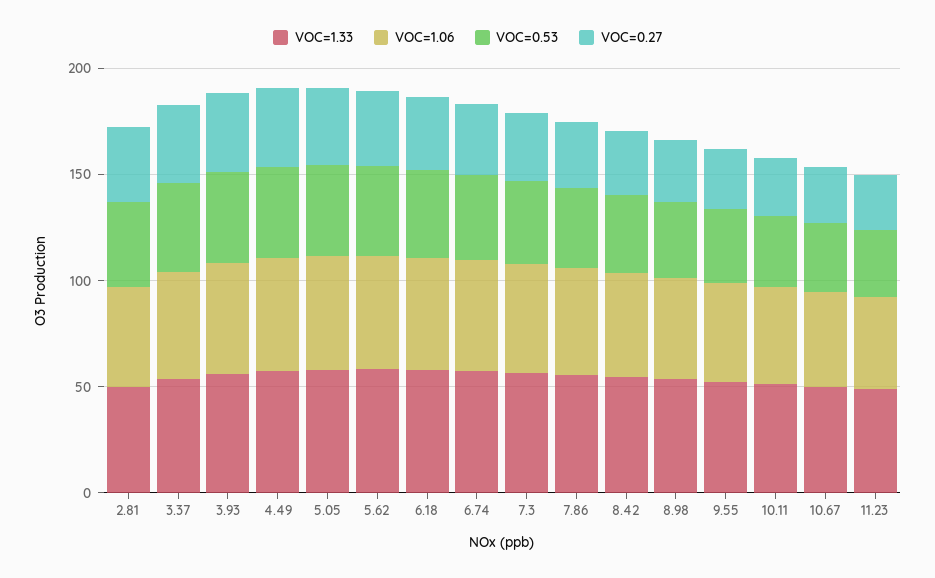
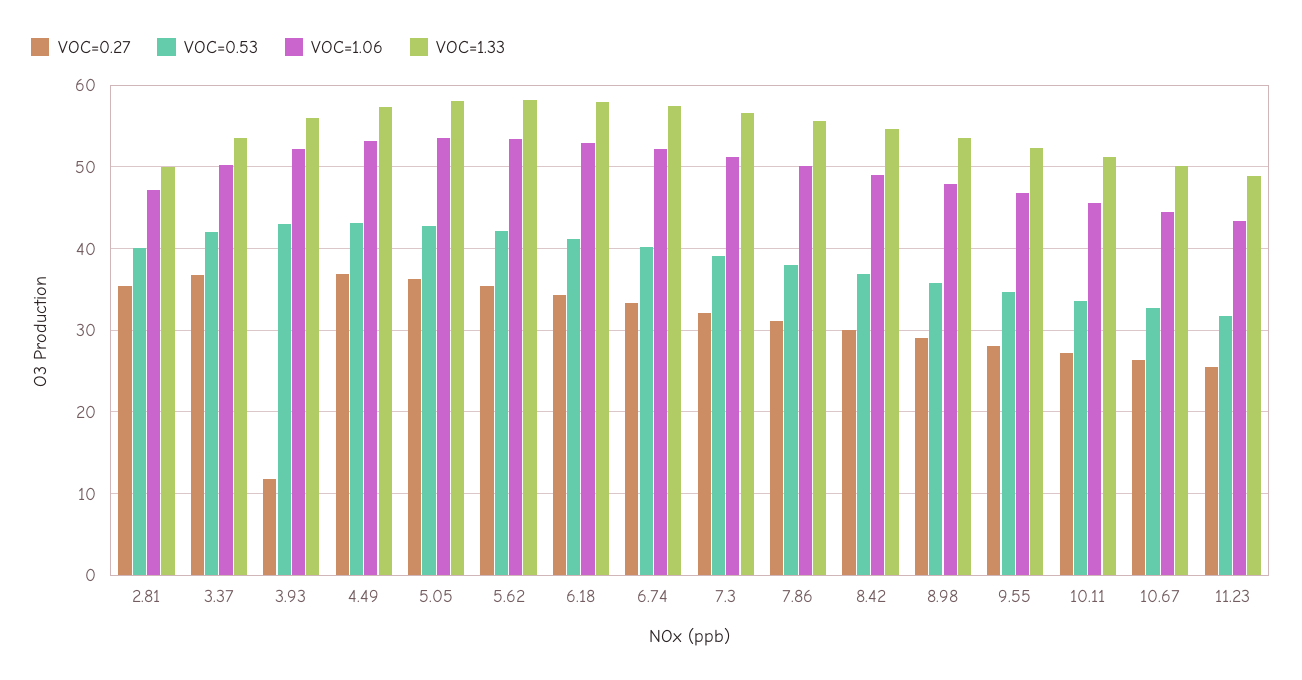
  {
    "VOC=1.33": {
      "2.81": 50,
      "3.37": 54,
      "3.93": 56,
      "4.49": 57,
      "5.05": 58,
      "5.62": 58,
      "6.18": 58,
      "6.74": 57,
      "7.3": 57,
      "7.86": 56,
      "8.42": 55,
      "8.98": 54,
      "9.55": 52,
      "10.11": 51,
      "10.67": 50,
      "11.23": 49
    },
    "VOC=1.06": {
      "2.81": 47,
      "3.37": 50,
      "3.93": 52,
      "4.49": 53,
      "5.05": 54,
      "5.62": 53,
      "6.18": 53,
      "6.74": 52,
      "7.3": 51,
      "7.86": 50,
      "8.42": 49,
      "8.98": 48,
      "9.55": 47,
      "10.11": 46,
      "10.67": 45,
      "11.23": 43
    },
    "VOC=0.53": {
      "2.81": 40,
      "3.37": 42,
      "3.93": 43,
      "4.49": 43,
      "5.05": 43,
      "5.62": 42,
      "6.18": 41,
      "6.74": 40,
      "7.3": 39,
      "7.86": 38,
      "8.42": 37,
      "8.98": 36,
      "9.55": 35,
      "10.11": 34,
      "10.67": 33,
      "11.23": 32
    },
    "VOC=0.27": {
      "2.81": 35,
      "3.37": 37,
-     "3.93": 40,
+     "3.93": 12,
      "4.49": 37,
      "5.05": 36,
      "5.62": 35,
      "6.18": 34,
      "6.74": 33,
      "7.3": 32,
      "7.86": 31,
      "8.42": 30,
      "8.98": 29,
      "9.55": 28,
      "10.11": 27,
      "10.67": 26,
      "11.23": 26
    }
  }

